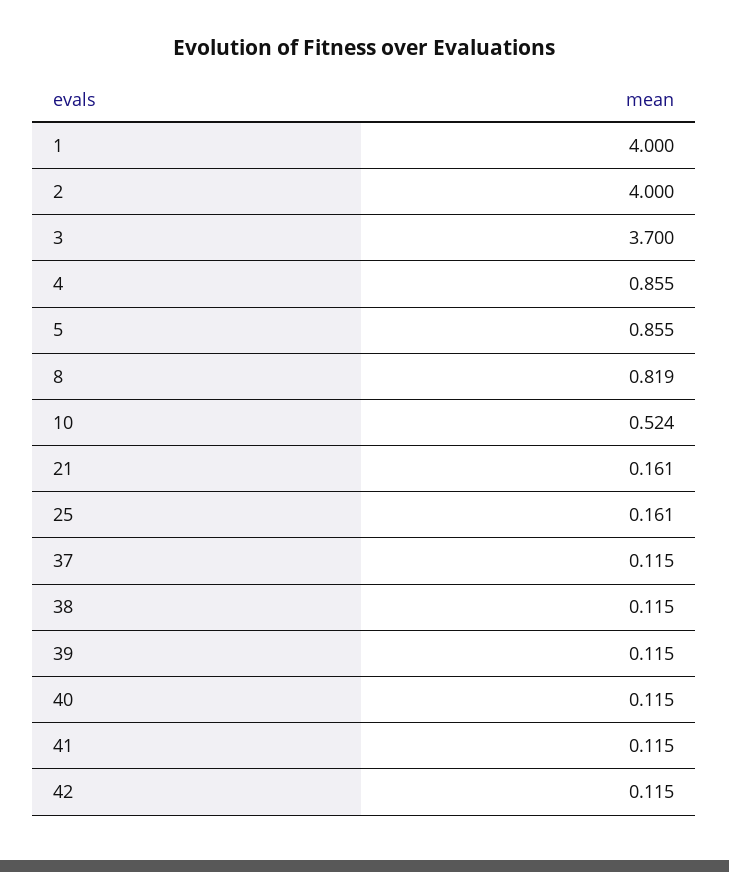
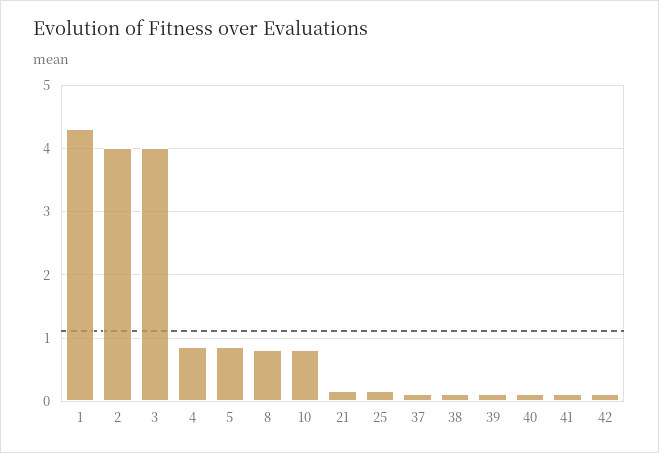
  {
-   "1": 4,
+   "1": 4.3,
    "2": 4,
-   "3": 3.7,
+   "3": 4,
    "4": 0.855,
    "5": 0.855,
    "8": 0.819,
-   "10": 0.524,
+   "10": 0.8,
    "21": 0.161,
    "25": 0.161,
    "37": 0.115,
    "38": 0.115,
    "39": 0.115,
    "40": 0.115,
    "41": 0.115,
    "42": 0.115
  }

